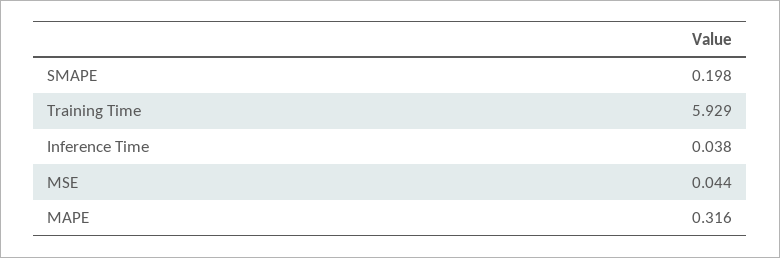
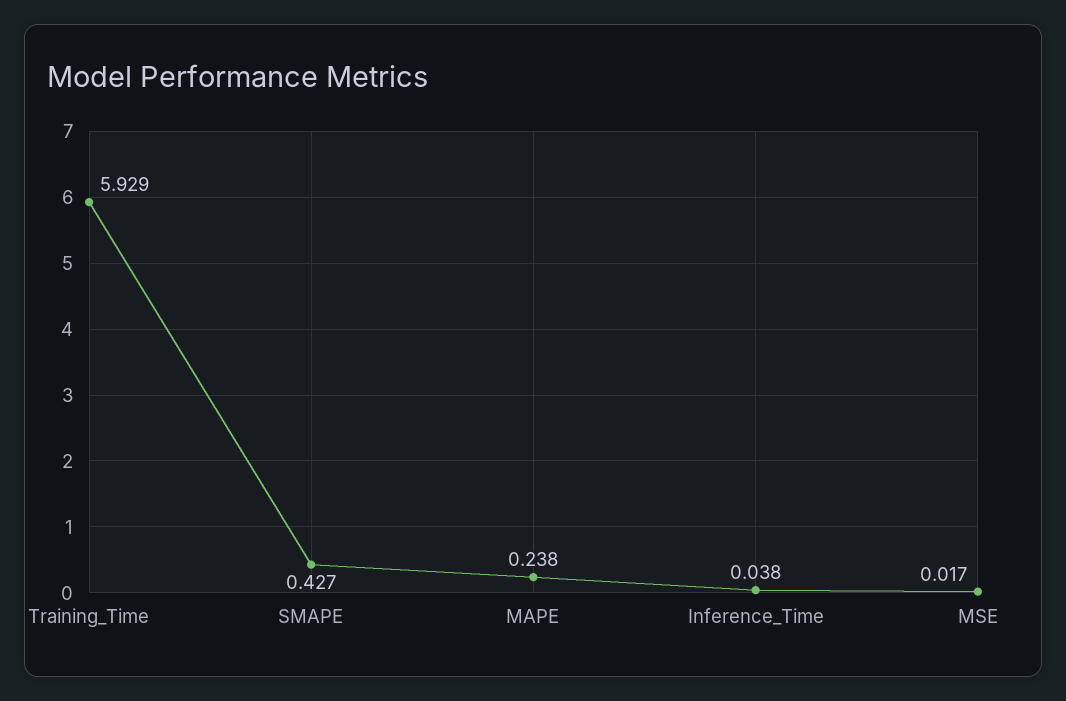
  {
-   "SMAPE": 0.198,
+   "SMAPE": 0.427,
    "Training Time": 5.929,
    "Inference Time": 0.038,
-   "MSE": 0.044,
+   "MSE": 0.017,
-   "MAPE": 0.316
+   "MAPE": 0.238
  }

